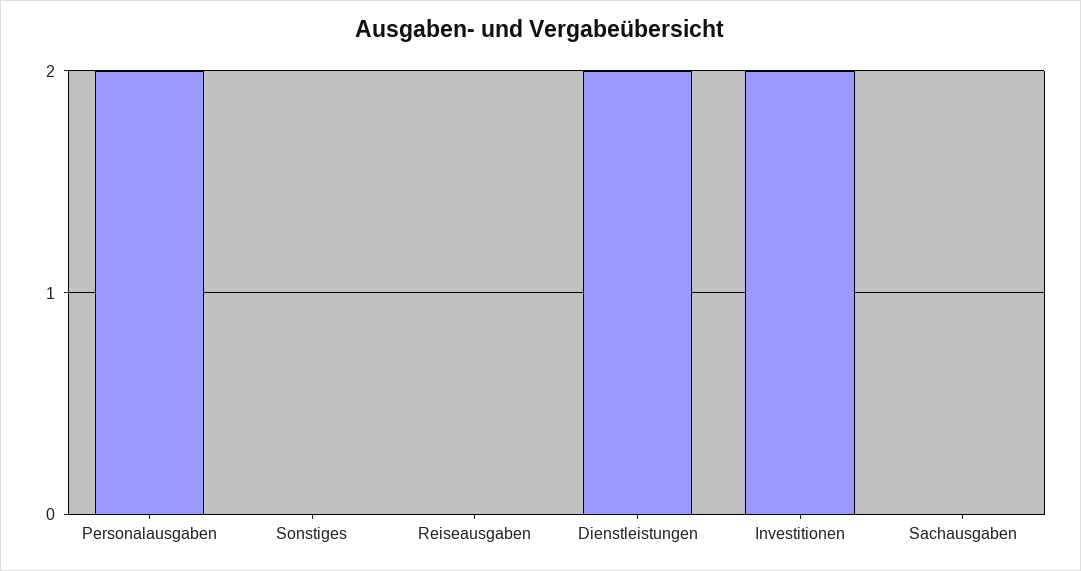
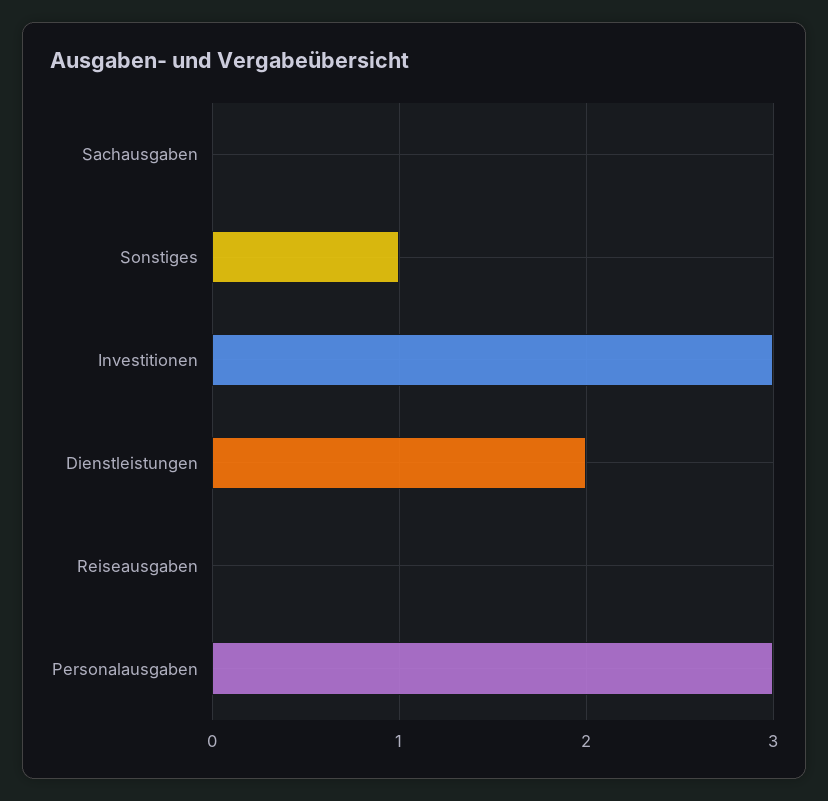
  {
-   "Personalausgaben": 2,
+   "Personalausgaben": 3,
-   "Sonstiges": 0,
+   "Sonstiges": 1,
    "Reiseausgaben": 0,
    "Dienstleistungen": 2,
-   "Investitionen": 2,
+   "Investitionen": 3,
    "Sachausgaben": 0
  }

